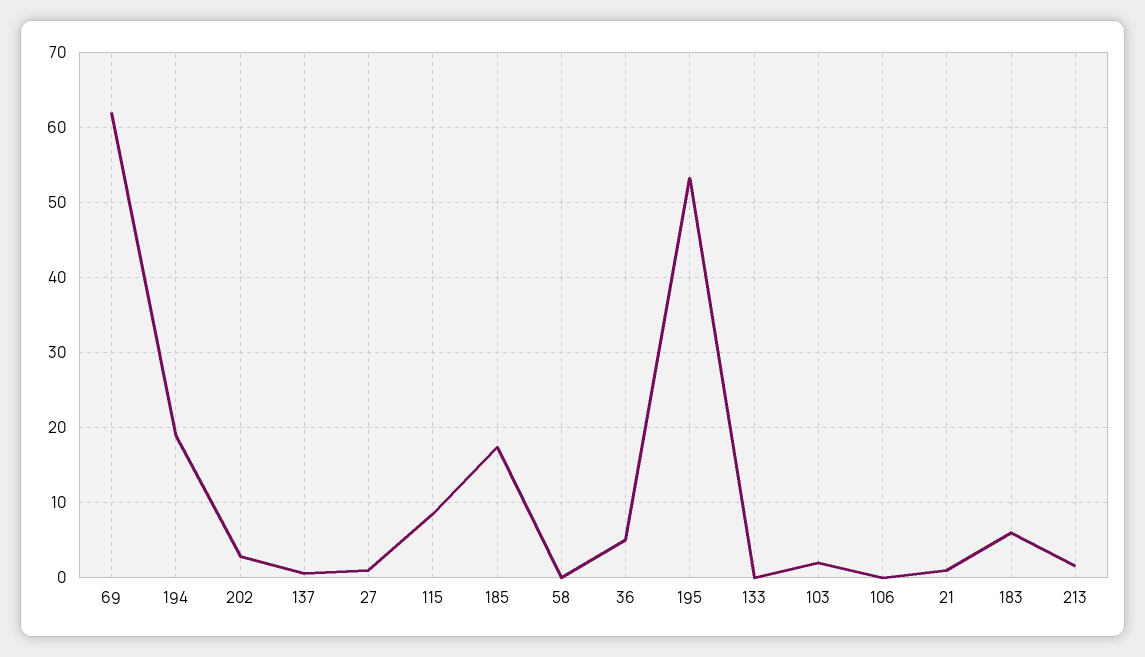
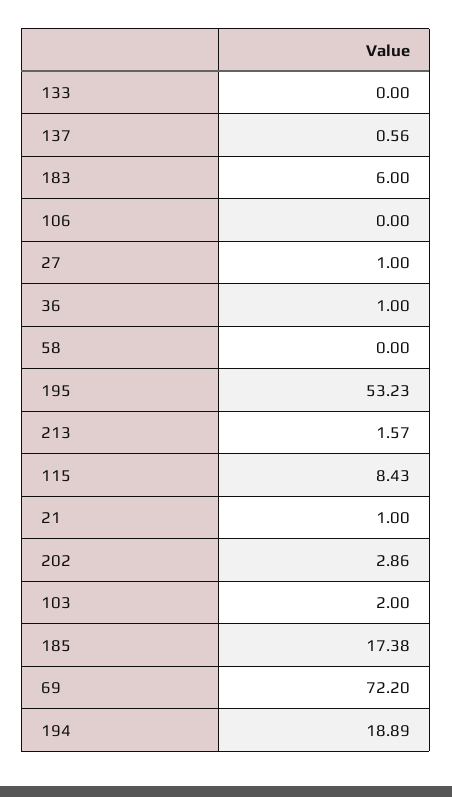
  {
-   "69": 62,
+   "69": 72.2,
    "194": 18.89,
    "202": 2.86,
    "137": 0.56,
    "27": 1,
    "115": 8.43,
    "185": 17.38,
    "58": 0,
-   "36": 5,
+   "36": 1,
    "195": 53.23,
    "133": 0,
    "103": 2,
    "106": 0,
    "21": 1,
    "183": 6,
    "213": 1.57
  }

